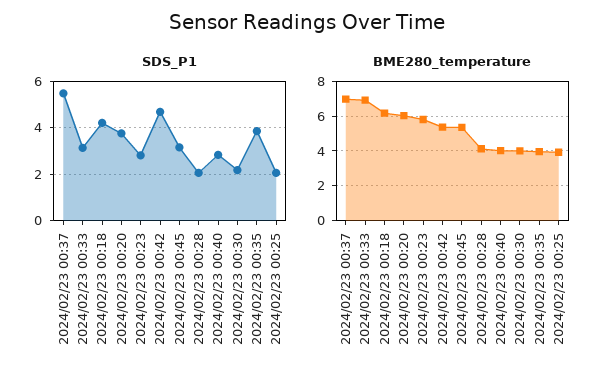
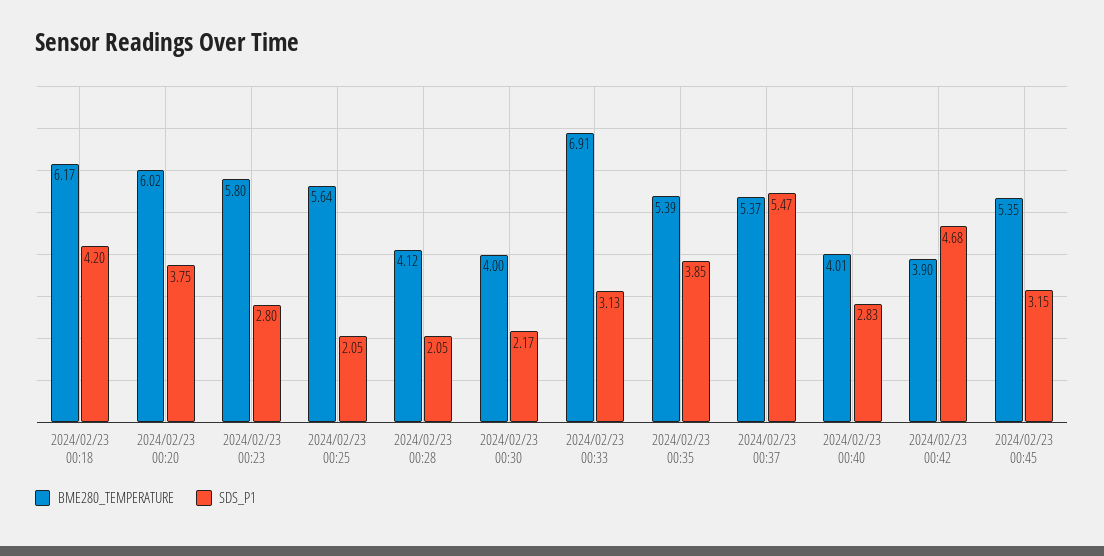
  {
    "SDS_P1": {
      "2024/02/23 00:37": 5.47,
      "2024/02/23 00:33": 3.13,
      "2024/02/23 00:18": 4.2,
      "2024/02/23 00:20": 3.75,
      "2024/02/23 00:23": 2.8,
      "2024/02/23 00:42": 4.68,
      "2024/02/23 00:45": 3.15,
      "2024/02/23 00:28": 2.05,
      "2024/02/23 00:40": 2.83,
      "2024/02/23 00:30": 2.17,
      "2024/02/23 00:35": 3.85,
      "2024/02/23 00:25": 2.05
    },
    "BME280_temperature": {
-     "2024/02/23 00:37": 7,
+     "2024/02/23 00:37": 5.37,
      "2024/02/23 00:33": 6.91,
      "2024/02/23 00:18": 6.17,
      "2024/02/23 00:20": 6.02,
      "2024/02/23 00:23": 5.8,
-     "2024/02/23 00:42": 5.5,
+     "2024/02/23 00:42": 3.9,
      "2024/02/23 00:45": 5.35,
      "2024/02/23 00:28": 4.12,
      "2024/02/23 00:40": 4.01,
      "2024/02/23 00:30": 4,
-     "2024/02/23 00:35": 4,
+     "2024/02/23 00:35": 5.39,
-     "2024/02/23 00:25": 4
+     "2024/02/23 00:25": 5.64
    }
  }

